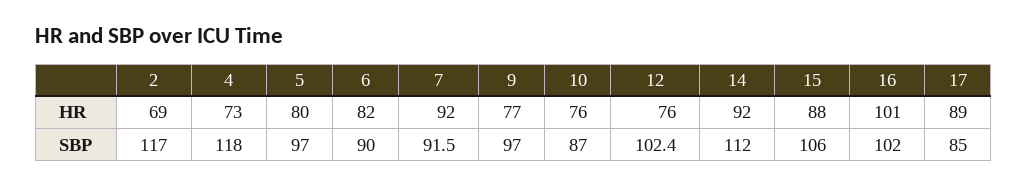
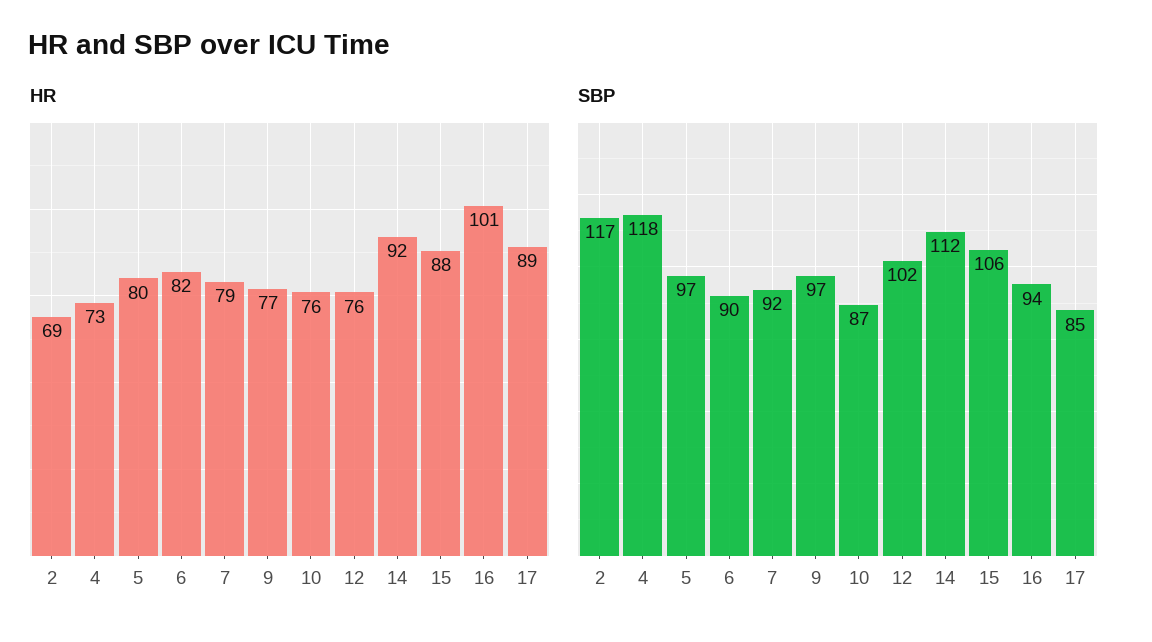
  {
    "HR": {
      "2": 69,
      "4": 73,
      "5": 80,
      "6": 82,
-     "7": 92,
+     "7": 79,
      "9": 77,
      "10": 76,
      "12": 76,
      "14": 92,
      "15": 88,
      "16": 101,
      "17": 89
    },
    "SBP": {
      "2": 117,
      "4": 118,
      "5": 97,
      "6": 90,
      "7": 91.5,
      "9": 97,
      "10": 87,
      "12": 102.4,
      "14": 112,
      "15": 106,
-     "16": 102,
+     "16": 94,
      "17": 85
    }
  }

